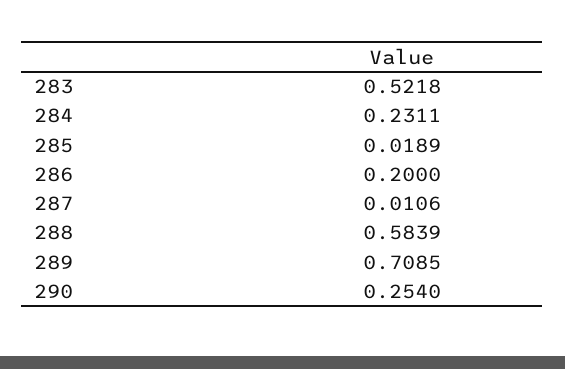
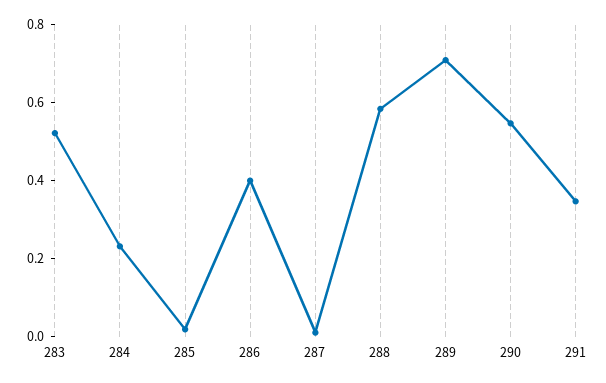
  {
    "283": 0.5218,
    "284": 0.2311,
    "285": 0.0189,
-   "286": 0.2,
+   "286": 0.4,
    "287": 0.0106,
    "288": 0.5839,
    "289": 0.7085,
-   "290": 0.254
+   "290": 0.55,
+   "291": 0.35
  }

